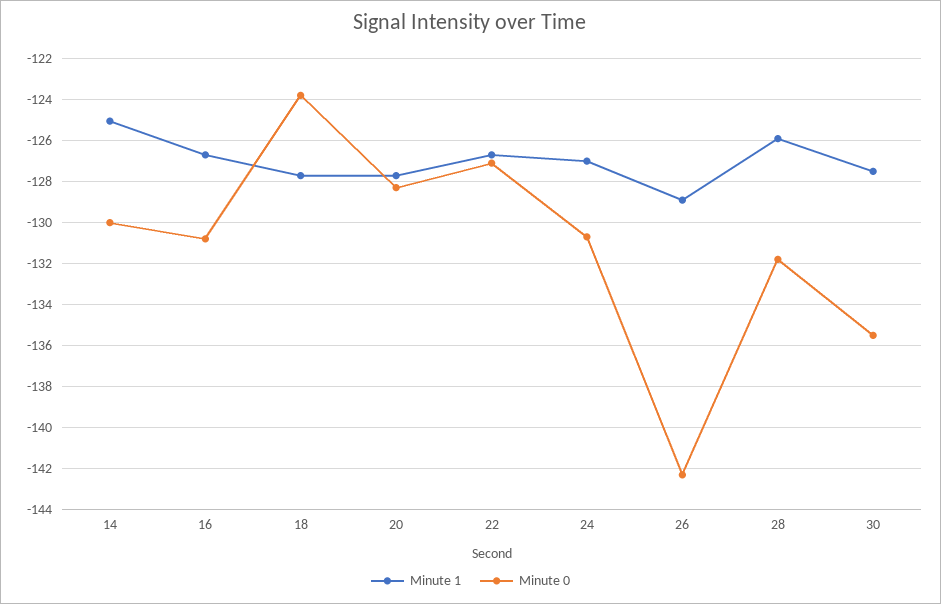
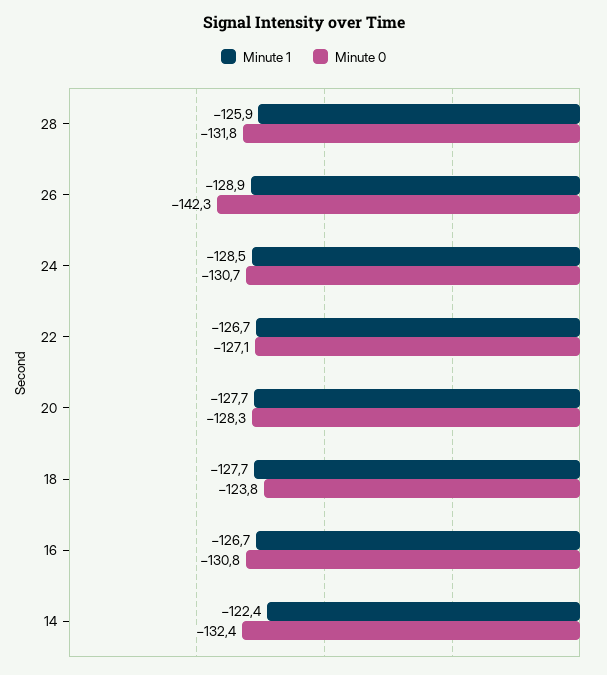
  {
    "Minute 1": {
-     "14": -125,
+     "14": -122.4,
      "16": -126.7,
      "18": -127.7,
      "20": -127.7,
      "22": -126.7,
-     "24": -127,
+     "24": -128.5,
      "26": -128.9,
-     "28": -125.9,
+     "28": -125.9
-     "30": -127.5
    },
    "Minute 0": {
-     "14": -130,
+     "14": -132.4,
      "16": -130.8,
      "18": -123.8,
      "20": -128.3,
      "22": -127.1,
      "24": -130.7,
      "26": -142.3,
-     "28": -131.8,
+     "28": -131.8
-     "30": -135.5
    }
  }

